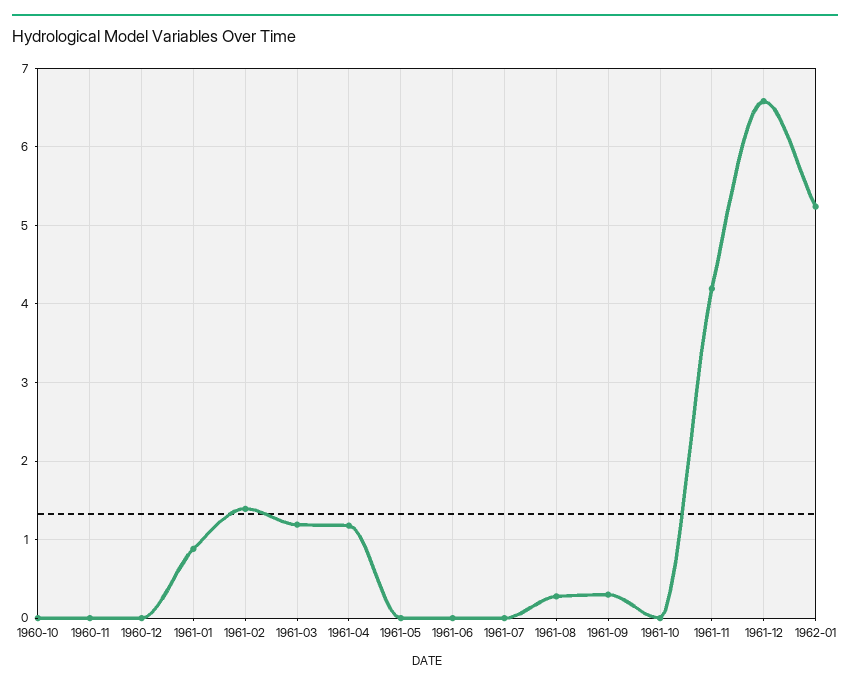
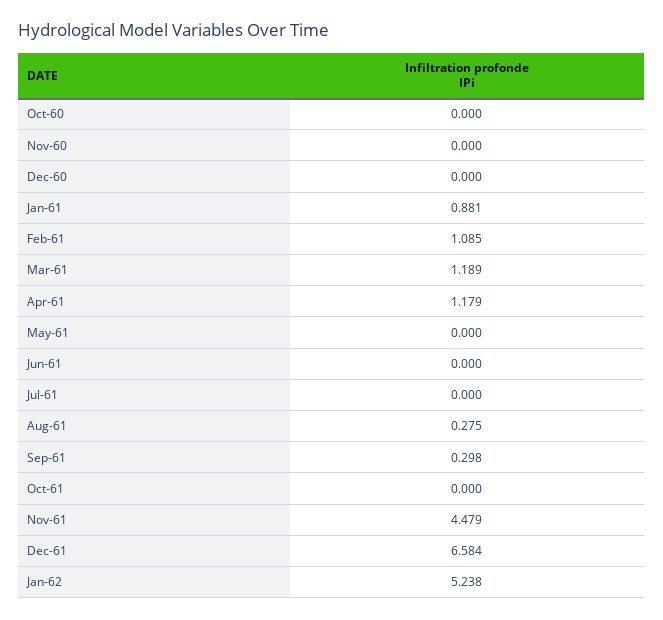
  {
    "1960-10": 0,
    "1960-11": 0,
    "1960-12": 0,
    "1961-01": 0.881,
-   "1961-02": 1.4,
+   "1961-02": 1.085,
    "1961-03": 1.189,
    "1961-04": 1.179,
    "1961-05": 0,
    "1961-06": 0,
    "1961-07": 0,
    "1961-08": 0.275,
    "1961-09": 0.298,
    "1961-10": 0,
-   "1961-11": 4.2,
+   "1961-11": 4.479,
    "1961-12": 6.584,
    "1962-01": 5.238
  }

